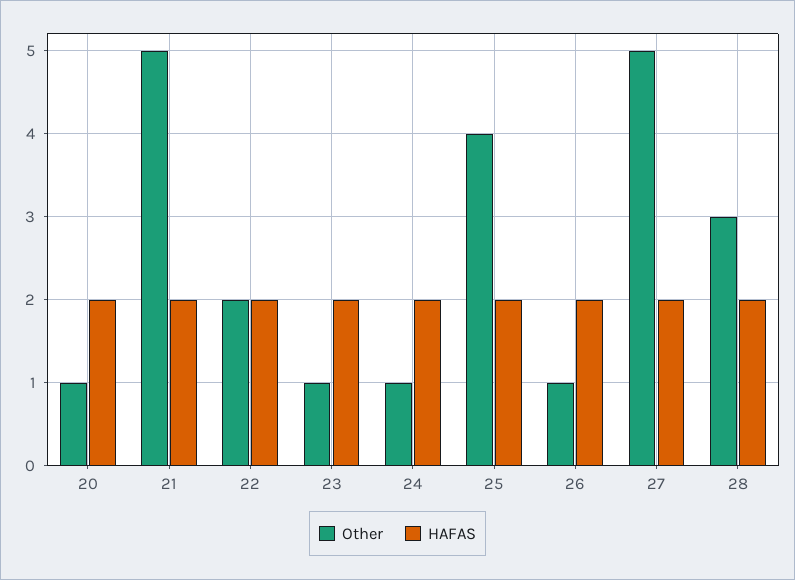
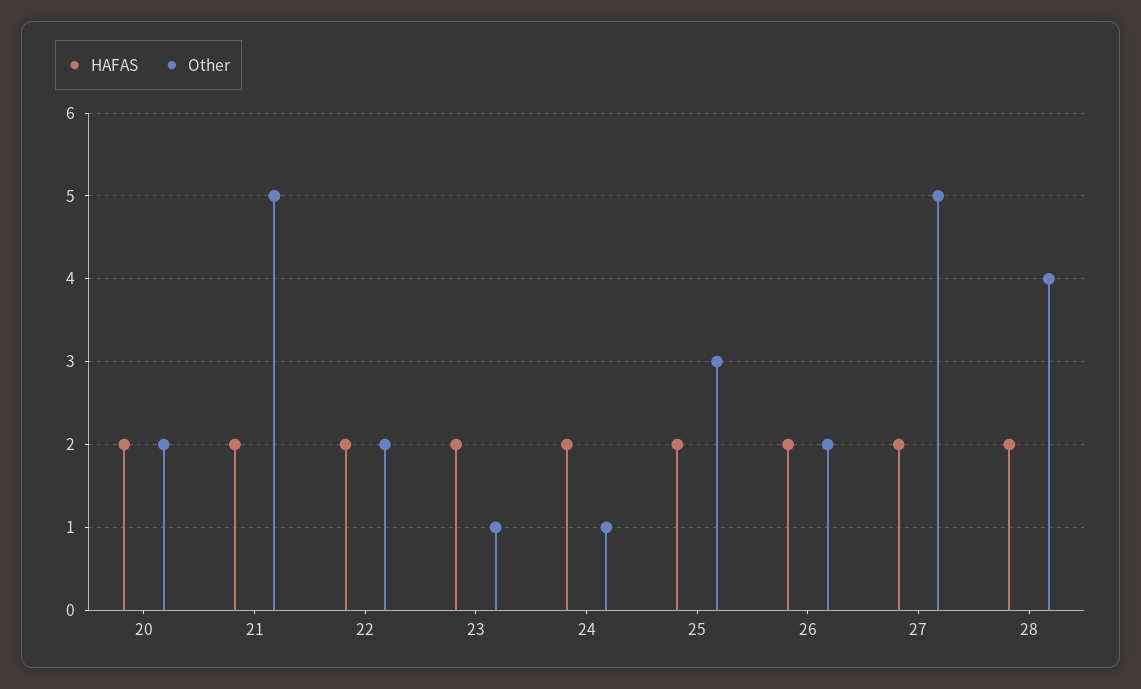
  {
    "Other": {
-     "20": 1,
+     "20": 2,
      "21": 5,
      "22": 2,
      "23": 1,
      "24": 1,
-     "25": 4,
+     "25": 3,
-     "26": 1,
+     "26": 2,
      "27": 5,
-     "28": 3
+     "28": 4
    },
    "HAFAS": {
      "20": 2,
      "21": 2,
      "22": 2,
      "23": 2,
      "24": 2,
      "25": 2,
      "26": 2,
      "27": 2,
      "28": 2
    }
  }

